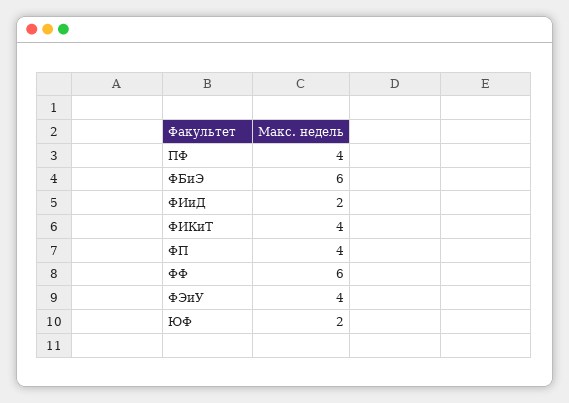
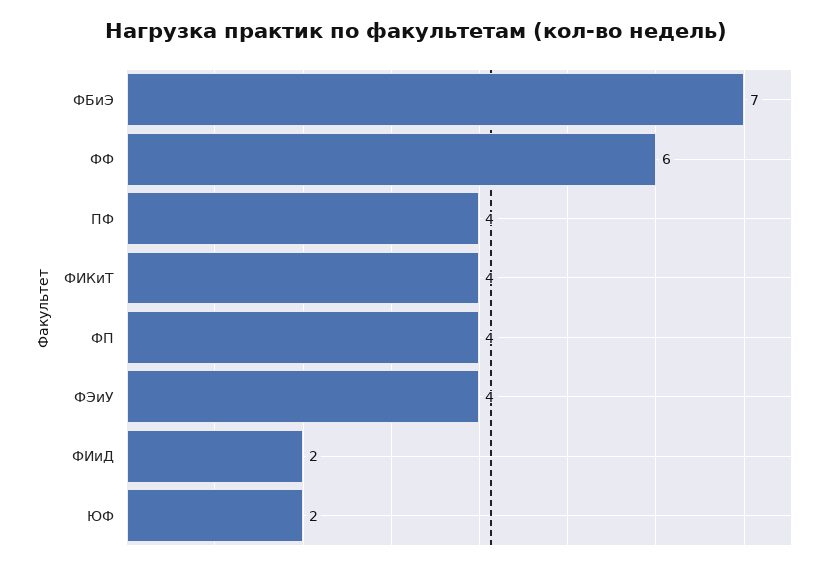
  {
    "ПФ": 4,
-   "ФБиЭ": 6,
+   "ФБиЭ": 7,
    "ФИиД": 2,
    "ФИКиТ": 4,
    "ФП": 4,
    "ФФ": 6,
    "ФЭиУ": 4,
    "ЮФ": 2
  }

